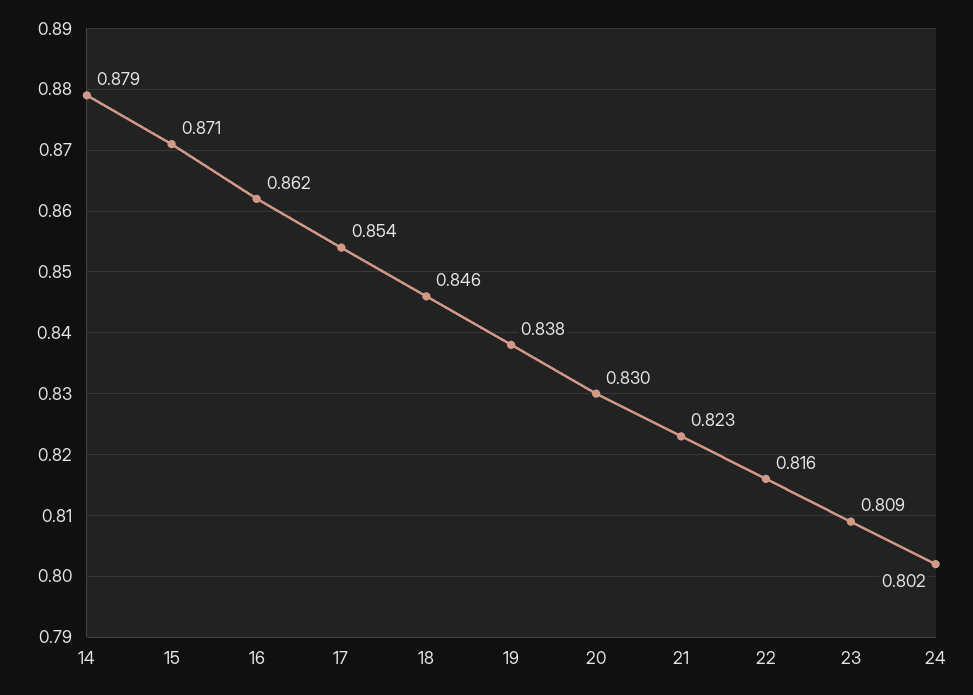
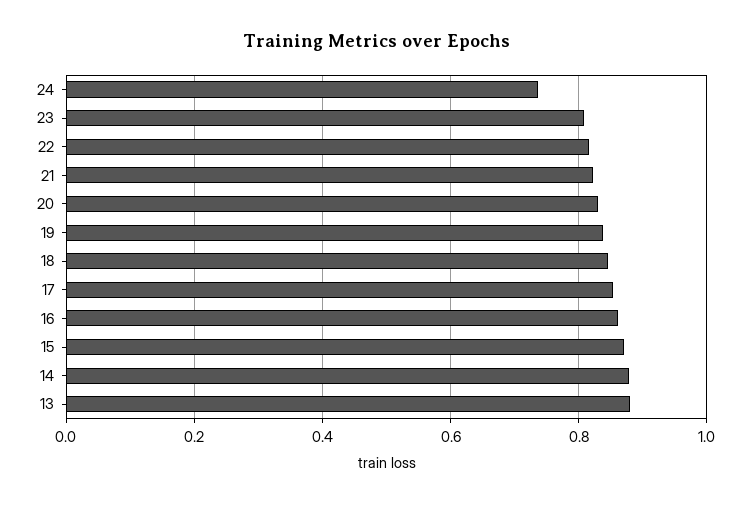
  {
    "14": 0.879,
    "15": 0.871,
    "16": 0.862,
    "17": 0.854,
    "18": 0.846,
    "19": 0.838,
    "20": 0.83,
    "21": 0.823,
    "22": 0.816,
    "23": 0.809,
-   "24": 0.802
+   "24": 0.74,
+   "13": 0.88
  }

